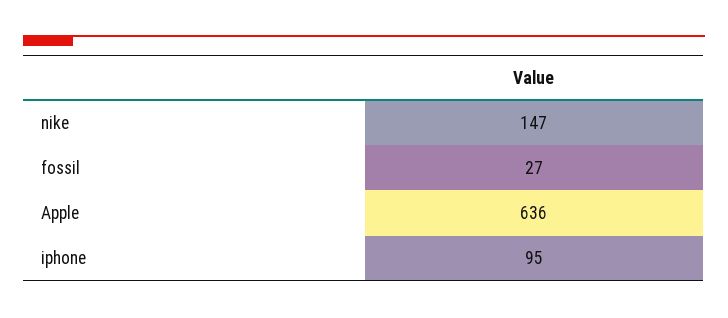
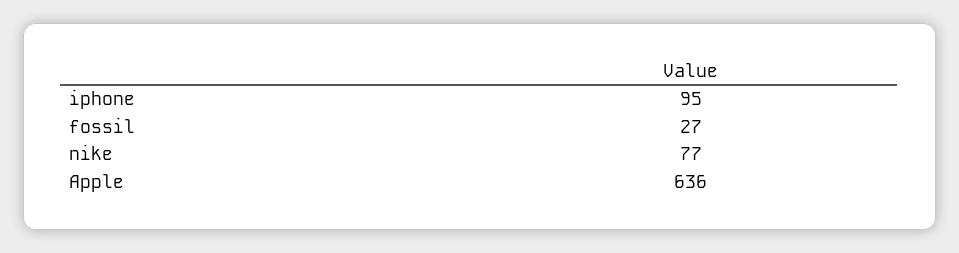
  {
-   "nike": 147,
+   "nike": 77,
    "fossil": 27,
    "Apple": 636,
    "iphone": 95
  }

